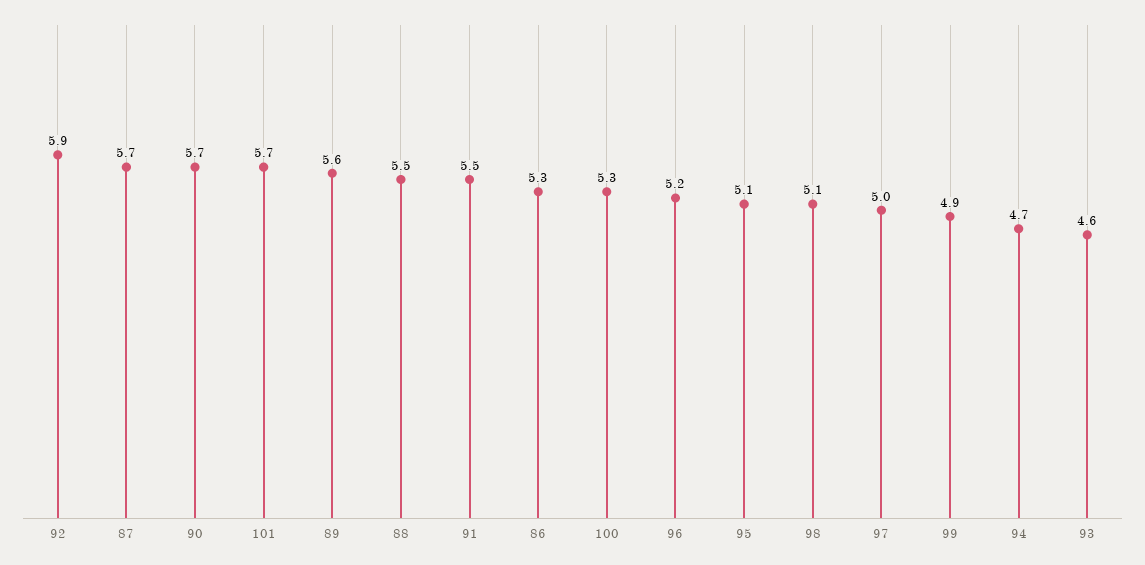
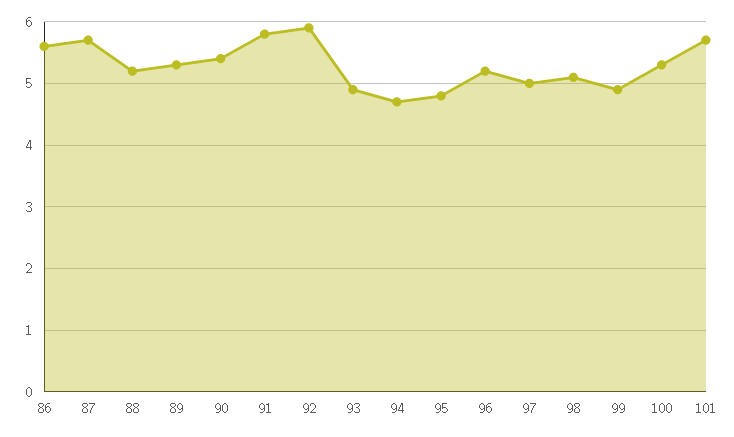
  {
    "92": 5.9,
    "87": 5.7,
-   "90": 5.7,
+   "90": 5.4,
    "101": 5.7,
-   "89": 5.6,
+   "89": 5.3,
-   "88": 5.5,
+   "88": 5.2,
-   "91": 5.5,
+   "91": 5.8,
-   "86": 5.3,
+   "86": 5.6,
    "100": 5.3,
    "96": 5.2,
-   "95": 5.1,
+   "95": 4.8,
    "98": 5.1,
    "97": 5,
    "99": 4.9,
    "94": 4.7,
-   "93": 4.6
+   "93": 4.9
  }

